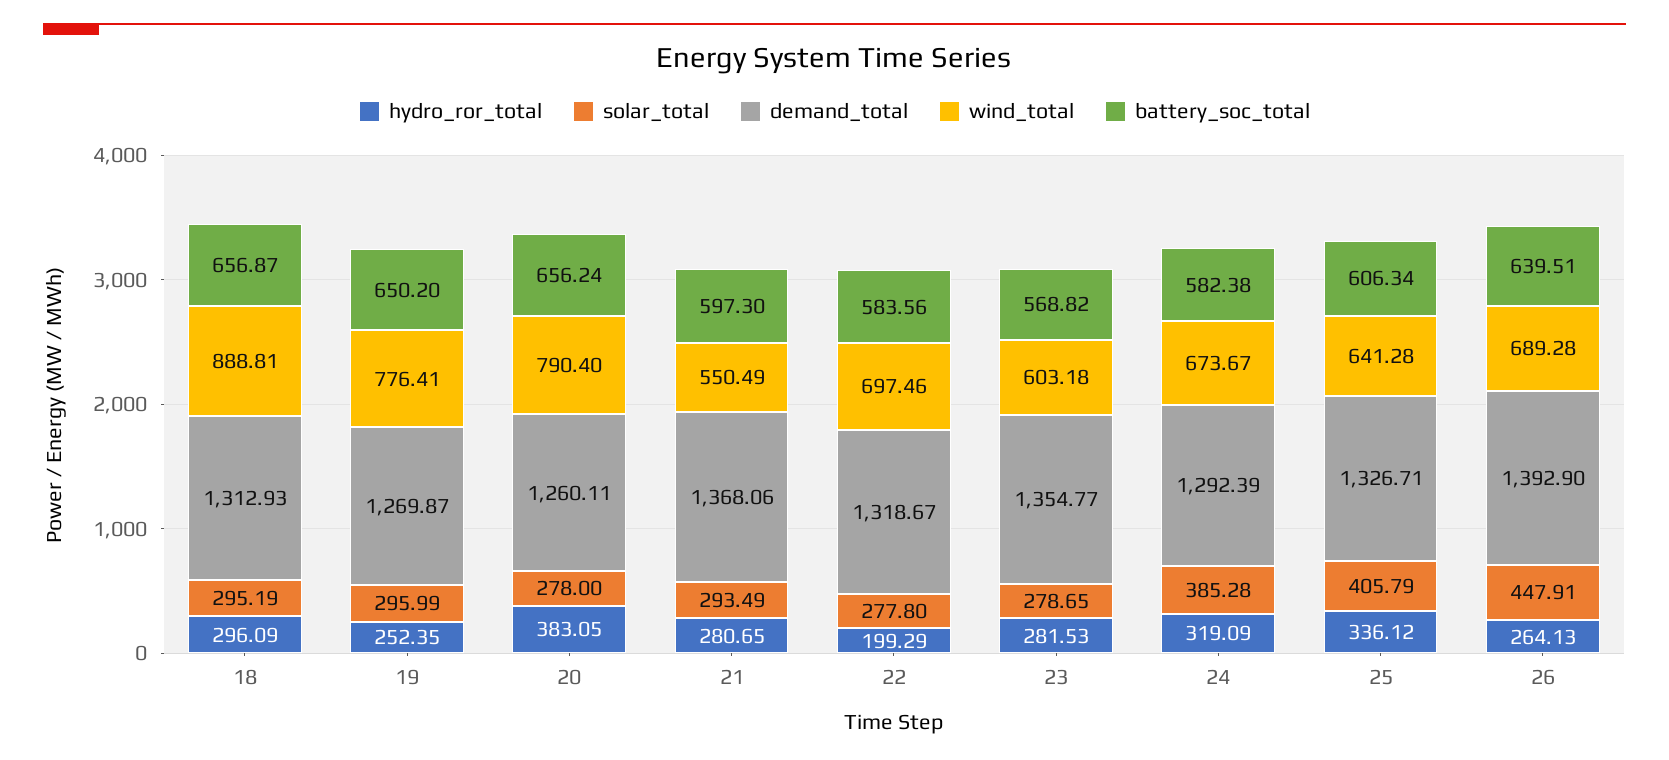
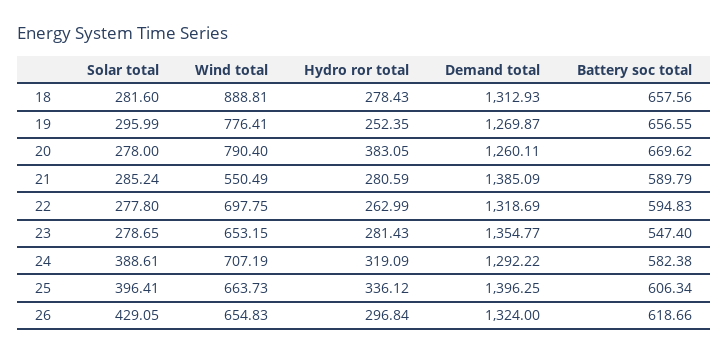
  {
    "hydro_ror_total": {
-     "18": 296.09,
+     "18": 278.43,
      "19": 252.35,
      "20": 383.05,
-     "21": 280.65,
+     "21": 280.59,
-     "22": 199.29,
+     "22": 262.99,
-     "23": 281.53,
+     "23": 281.43,
      "24": 319.09,
      "25": 336.12,
-     "26": 264.13
+     "26": 296.84
    },
    "solar_total": {
-     "18": 295.19,
+     "18": 281.6,
      "19": 295.99,
      "20": 278,
-     "21": 293.49,
+     "21": 285.24,
      "22": 277.8,
      "23": 278.65,
-     "24": 385.28,
+     "24": 388.61,
-     "25": 405.79,
+     "25": 396.41,
-     "26": 447.91
+     "26": 429.05
    },
    "demand_total": {
      "18": 1312.93,
      "19": 1269.87,
      "20": 1260.11,
-     "21": 1368.06,
+     "21": 1385.09,
-     "22": 1318.67,
+     "22": 1318.69,
      "23": 1354.77,
-     "24": 1292.39,
+     "24": 1292.22,
-     "25": 1326.71,
+     "25": 1396.25,
-     "26": 1392.9
+     "26": 1324
    },
    "wind_total": {
      "18": 888.81,
      "19": 776.41,
      "20": 790.4,
      "21": 550.49,
-     "22": 697.46,
+     "22": 697.75,
-     "23": 603.18,
+     "23": 653.15,
-     "24": 673.67,
+     "24": 707.19,
-     "25": 641.28,
+     "25": 663.73,
-     "26": 689.28
+     "26": 654.83
    },
    "battery_soc_total": {
-     "18": 656.87,
+     "18": 657.56,
-     "19": 650.2,
+     "19": 656.55,
-     "20": 656.24,
+     "20": 669.62,
-     "21": 597.3,
+     "21": 589.79,
-     "22": 583.56,
+     "22": 594.83,
-     "23": 568.82,
+     "23": 547.4,
      "24": 582.38,
      "25": 606.34,
-     "26": 639.51
+     "26": 618.66
    }
  }

